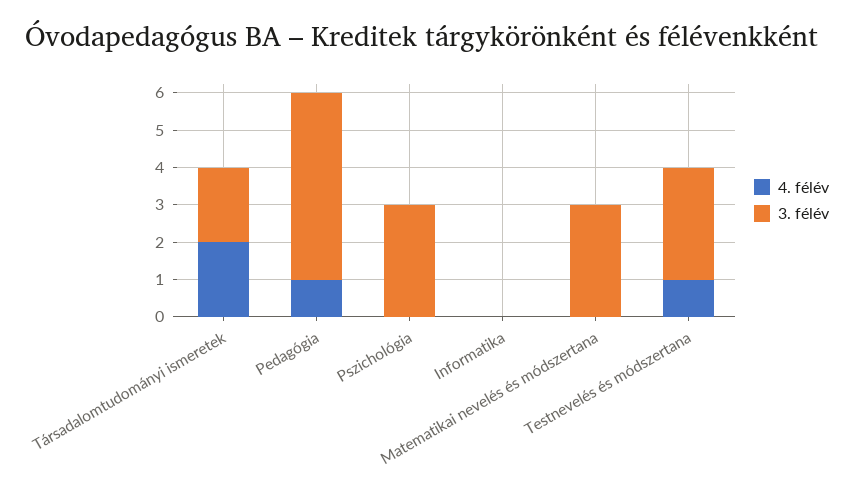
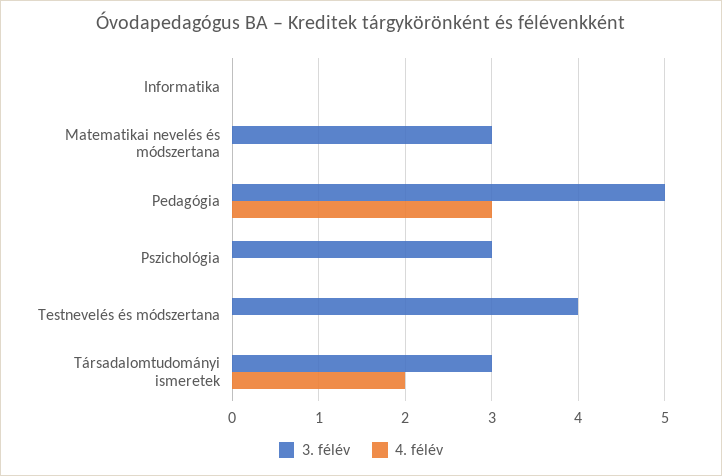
  {
    "4. félév": {
      "Társadalomtudományi ismeretek": 2,
-     "Pedagógia": 1,
+     "Pedagógia": 3,
      "Pszichológia": 0,
      "Informatika": 0,
      "Matematikai nevelés és módszertana": 0,
-     "Testnevelés és módszertana": 1
+     "Testnevelés és módszertana": 0
    },
    "3. félév": {
-     "Társadalomtudományi ismeretek": 2,
+     "Társadalomtudományi ismeretek": 3,
      "Pedagógia": 5,
      "Pszichológia": 3,
      "Informatika": 0,
      "Matematikai nevelés és módszertana": 3,
-     "Testnevelés és módszertana": 3
+     "Testnevelés és módszertana": 4
    }
  }

